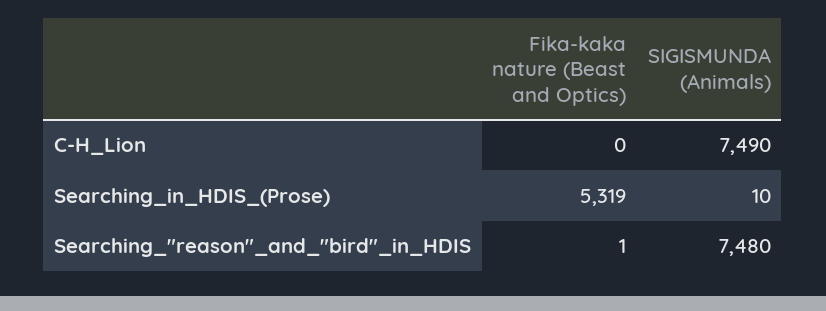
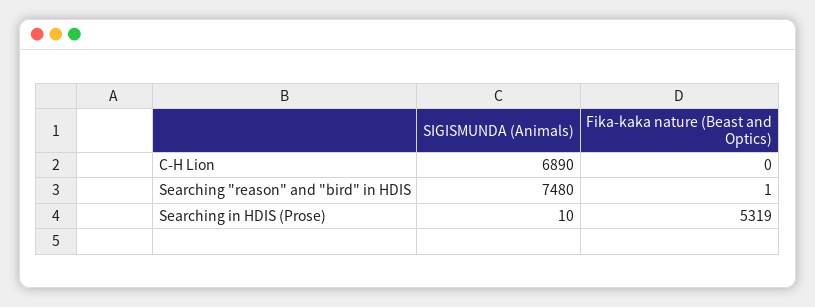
  {
    "Fika-kaka nature (Beast and Optics)": {
      "C-H_Lion": 0,
      "Searching_in_HDIS_(Prose)": 5319,
      "Searching_\"reason\"_and_\"bird\"_in_HDIS": 1
    },
    "SIGISMUNDA (Animals)": {
-     "C-H_Lion": 7490,
+     "C-H_Lion": 6890,
      "Searching_in_HDIS_(Prose)": 10,
      "Searching_\"reason\"_and_\"bird\"_in_HDIS": 7480
    }
  }

